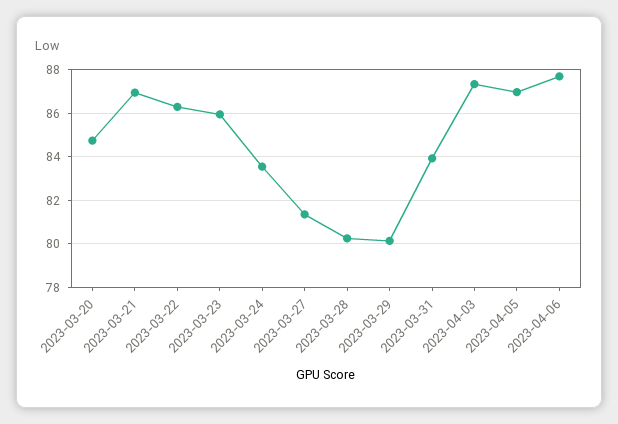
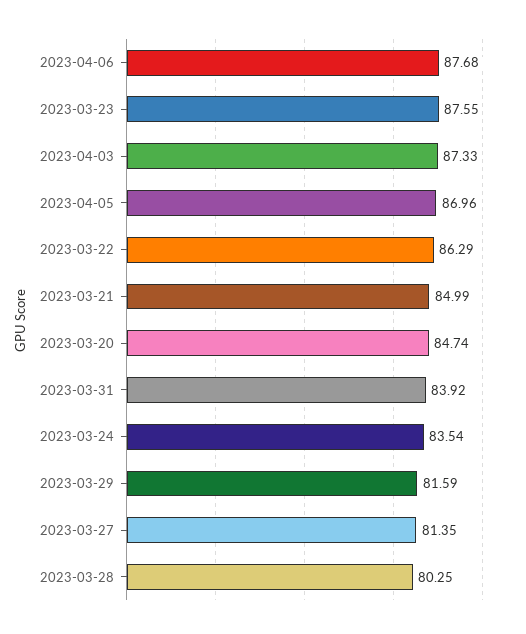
  {
    "2023-03-20": 84.74,
-   "2023-03-21": 87,
+   "2023-03-21": 84.99,
    "2023-03-22": 86.29,
-   "2023-03-23": 86,
+   "2023-03-23": 87.55,
    "2023-03-24": 83.54,
    "2023-03-27": 81.35,
    "2023-03-28": 80.25,
-   "2023-03-29": 80,
+   "2023-03-29": 81.59,
    "2023-03-31": 83.92,
    "2023-04-03": 87.33,
    "2023-04-05": 86.96,
    "2023-04-06": 87.68
  }

